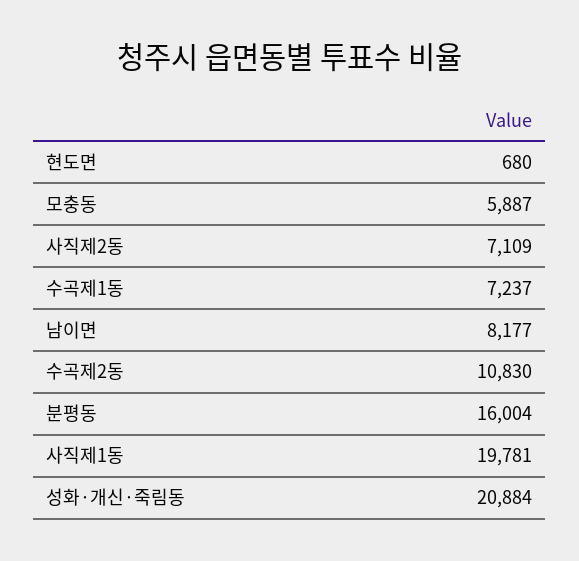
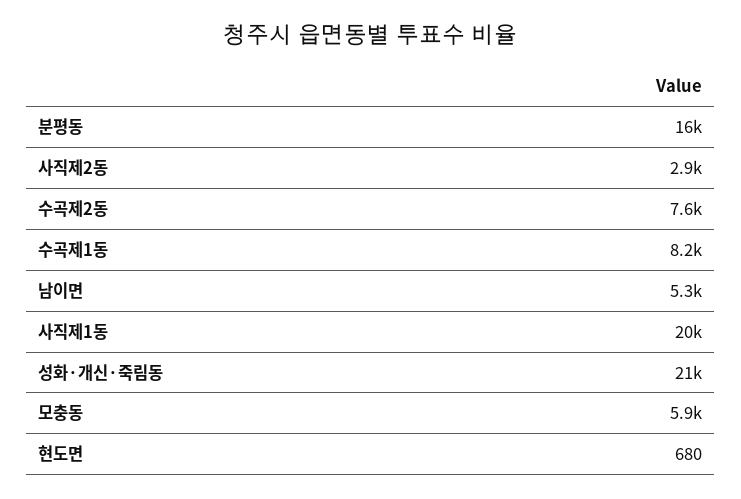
  {
    "현도면": 680,
    "모충동": 5887,
-   "사직제2동": 7109,
+   "사직제2동": 2900,
-   "수곡제1동": 7237,
+   "수곡제1동": 8200,
-   "남이면": 8177,
+   "남이면": 5300,
-   "수곡제2동": 10830,
+   "수곡제2동": 7600,
    "분평동": 16004,
    "사직제1동": 19781,
    "성화·개신·죽림동": 20884
  }

